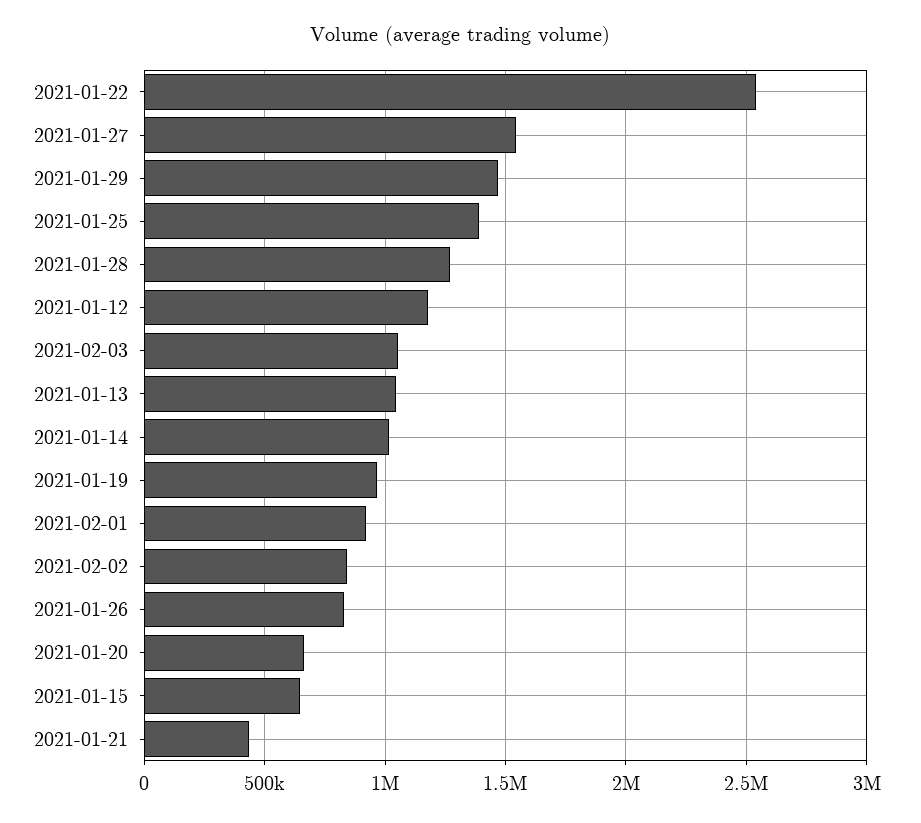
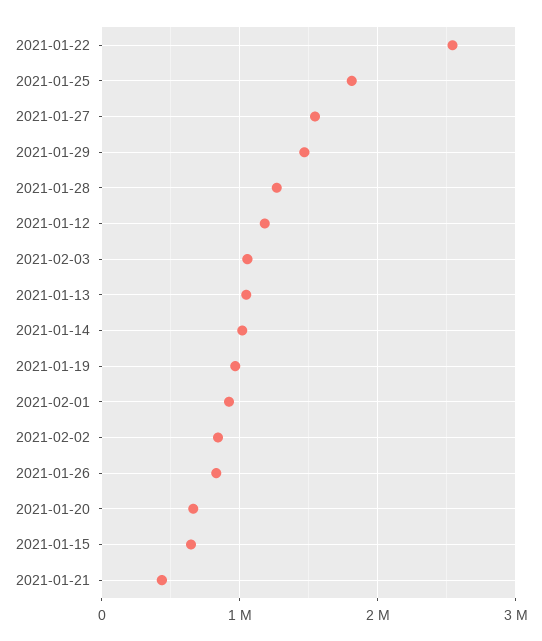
  {
    "2021-01-22": 2550000,
    "2021-01-27": 1550000,
    "2021-01-29": 1450000,
-   "2021-01-25": 1400000,
+   "2021-01-25": 1800000,
    "2021-01-28": 1250000,
    "2021-01-12": 1200000,
    "2021-02-03": 1050000,
    "2021-01-13": 1050000,
    "2021-01-14": 1000000,
    "2021-01-19": 950000,
    "2021-02-01": 900000,
    "2021-02-02": 850000,
    "2021-01-26": 850000,
    "2021-01-20": 650000,
    "2021-01-15": 650000,
    "2021-01-21": 450000
  }

